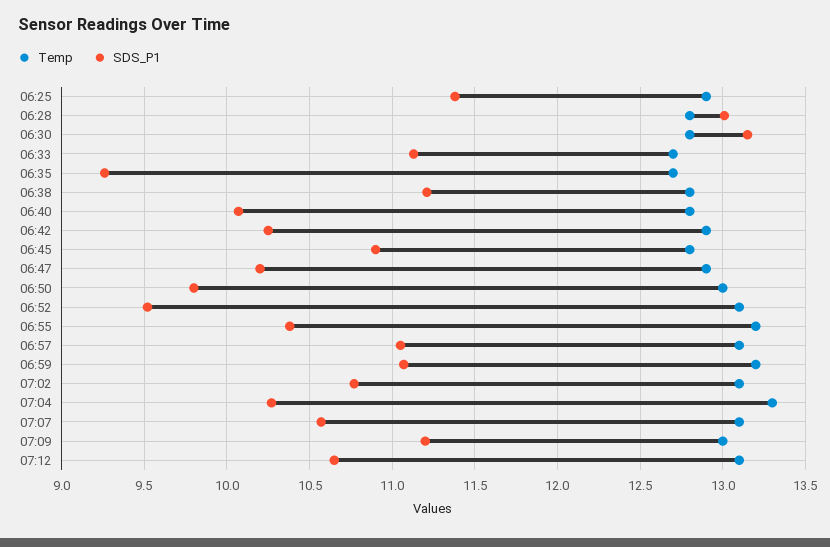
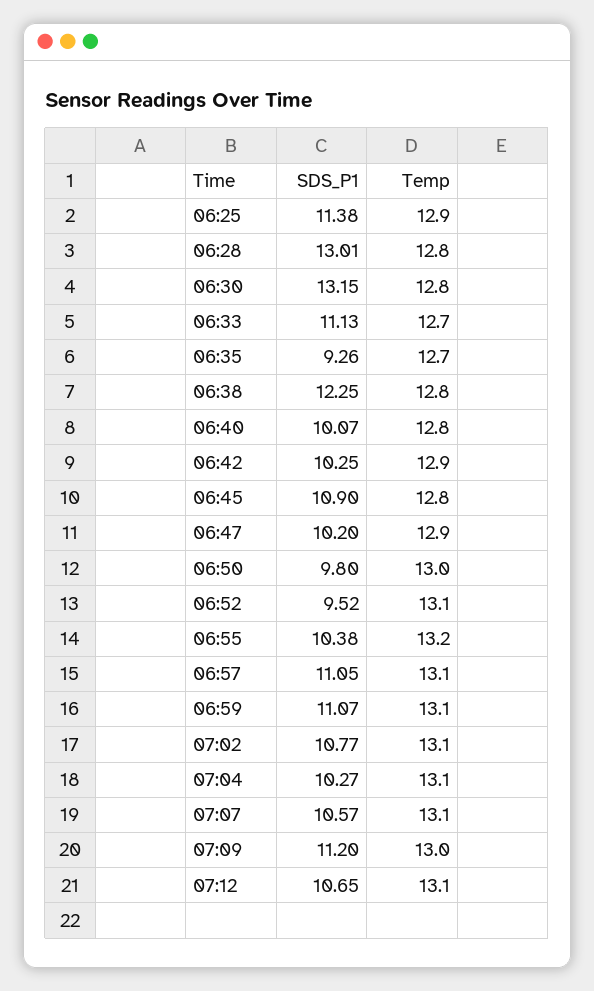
  {
    "Temp": {
      "06:25": 12.9,
      "06:28": 12.8,
      "06:30": 12.8,
      "06:33": 12.7,
      "06:35": 12.7,
      "06:38": 12.8,
      "06:40": 12.8,
      "06:42": 12.9,
      "06:45": 12.8,
      "06:47": 12.9,
      "06:50": 13,
      "06:52": 13.1,
      "06:55": 13.2,
      "06:57": 13.1,
-     "06:59": 13.2,
+     "06:59": 13.1,
      "07:02": 13.1,
-     "07:04": 13.3,
+     "07:04": 13.1,
      "07:07": 13.1,
      "07:09": 13,
      "07:12": 13.1
    },
    "SDS_P1": {
      "06:25": 11.38,
      "06:28": 13.01,
      "06:30": 13.15,
      "06:33": 11.13,
      "06:35": 9.26,
-     "06:38": 11.2,
+     "06:38": 12.25,
      "06:40": 10.07,
      "06:42": 10.25,
      "06:45": 10.9,
      "06:47": 10.2,
      "06:50": 9.8,
      "06:52": 9.52,
      "06:55": 10.38,
      "06:57": 11.05,
      "06:59": 11.07,
      "07:02": 10.77,
      "07:04": 10.27,
      "07:07": 10.57,
      "07:09": 11.2,
      "07:12": 10.65
    }
  }

